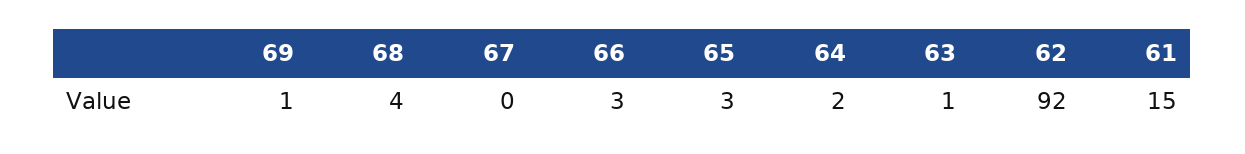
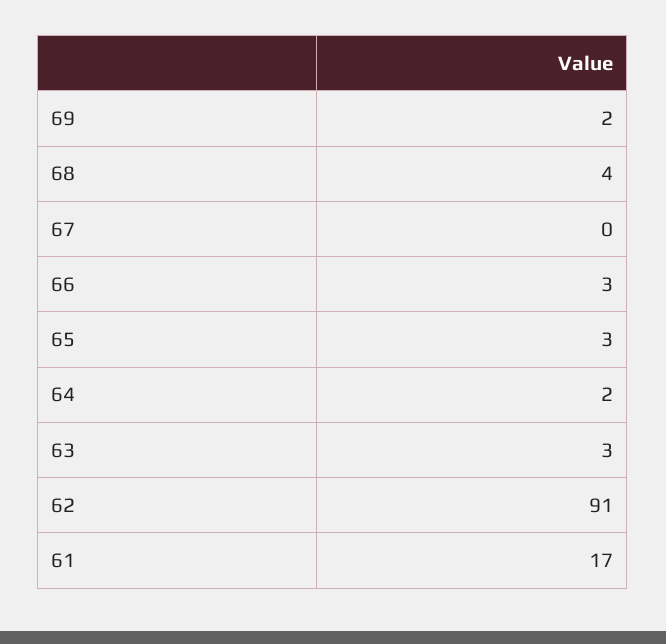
  {
-   "69": 1,
+   "69": 2,
    "68": 4,
    "67": 0,
    "66": 3,
    "65": 3,
    "64": 2,
-   "63": 1,
+   "63": 3,
-   "62": 92,
+   "62": 91,
-   "61": 15
+   "61": 17
  }

